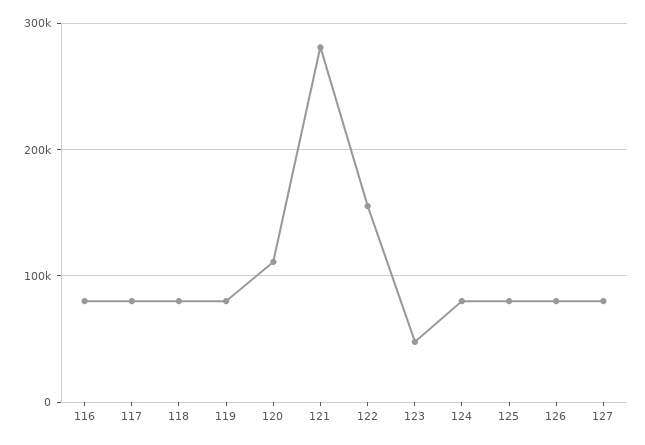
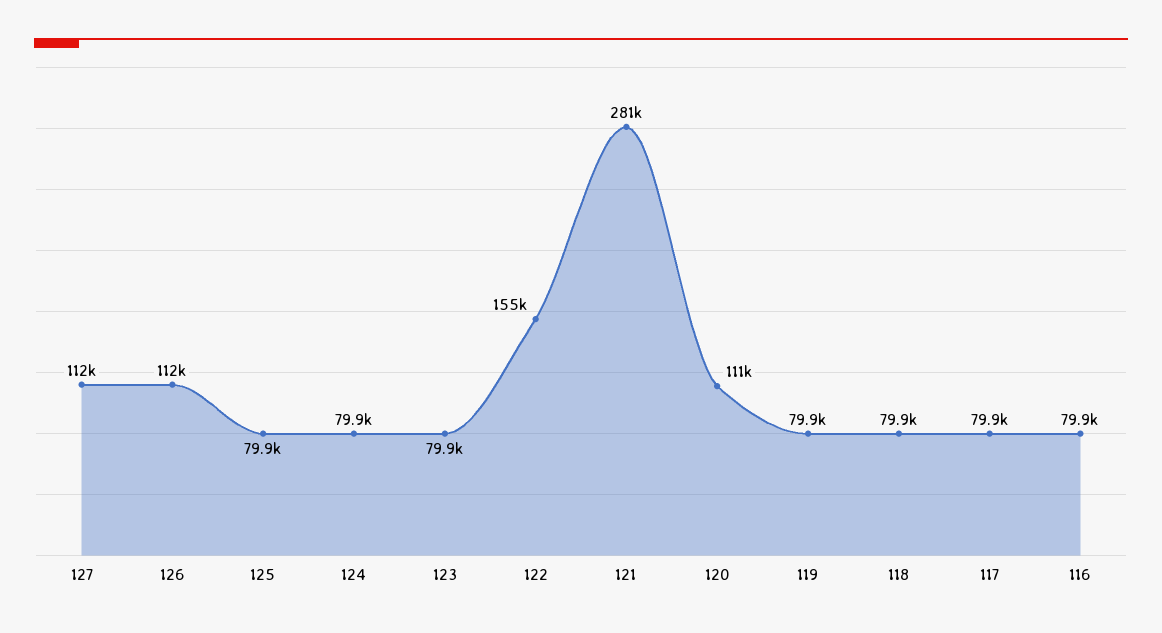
  {
    "116": 79900,
    "117": 79900,
    "118": 79900,
    "119": 79900,
    "120": 111000,
    "121": 281000,
    "122": 155000,
-   "123": 50000,
+   "123": 79900,
    "124": 79900,
    "125": 79900,
-   "126": 80000,
+   "126": 112000,
-   "127": 80000
+   "127": 112000
  }

